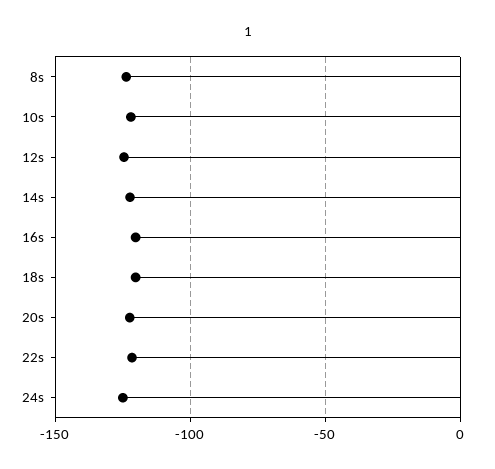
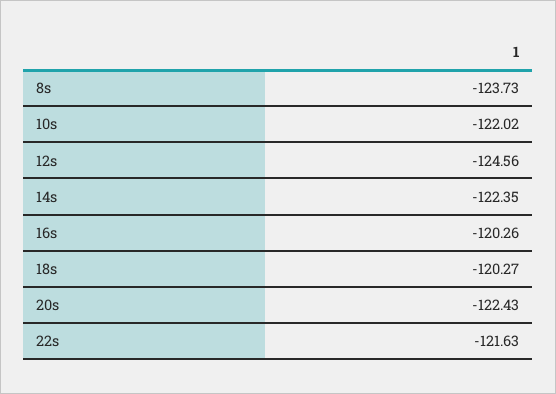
  {
    "8s": -123.73,
    "10s": -122.02,
    "12s": -124.56,
    "14s": -122.35,
    "16s": -120.26,
    "18s": -120.27,
    "20s": -122.43,
-   "22s": -121.63,
+   "22s": -121.63
-   "24s": -125
  }

